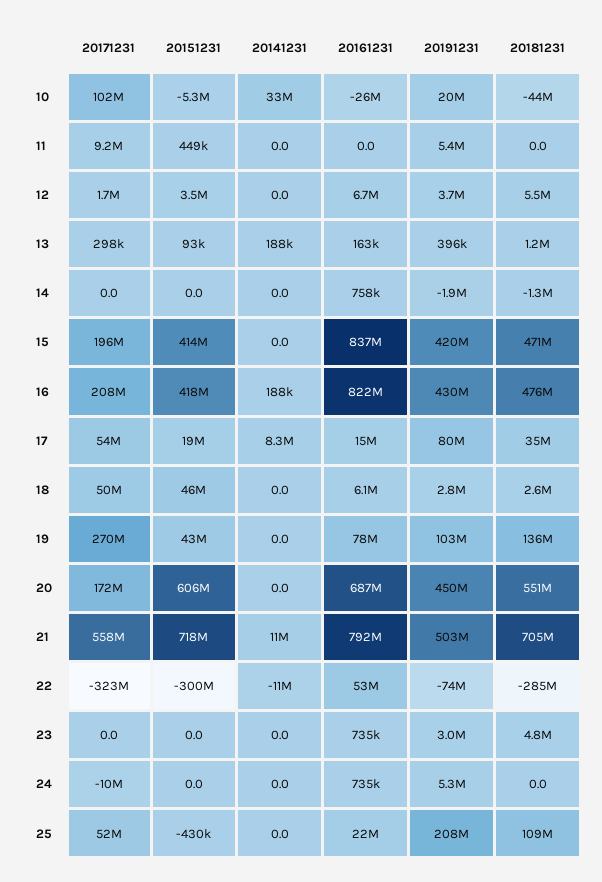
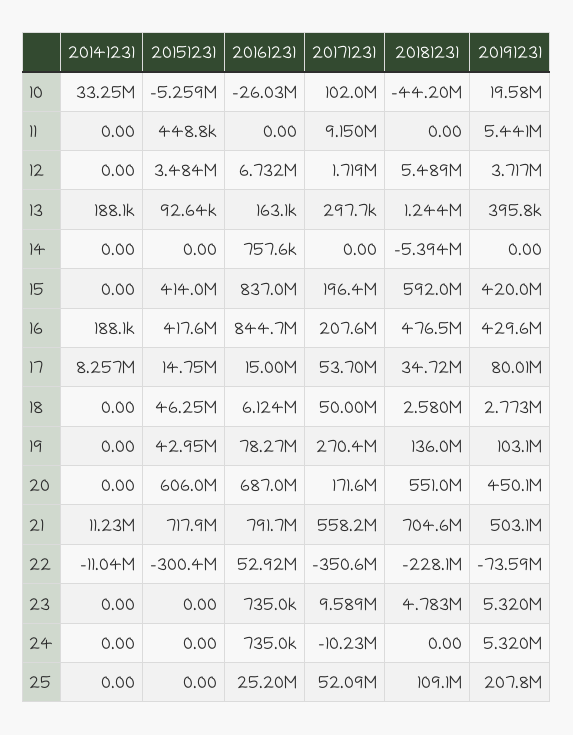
  {
    "20171231": {
      "10": 102000000,
      "11": 9150000,
      "12": 1719000,
      "13": 297700,
      "14": 0,
      "15": 196400000,
      "16": 207600000,
      "17": 53700000,
      "18": 50000000,
      "19": 270400000,
      "20": 171600000,
      "21": 558200000,
-     "22": -323000000,
+     "22": -350600000,
-     "23": 0,
+     "23": 9589000,
      "24": -10230000,
      "25": 52090000
    },
    "20151231": {
      "10": -5259000,
      "11": 448800,
      "12": 3484000,
      "13": 92640,
      "14": 0,
      "15": 414000000,
      "16": 417600000,
-     "17": 19000000,
+     "17": 14750000,
      "18": 46250000,
      "19": 42950000,
      "20": 606000000,
      "21": 717900000,
      "22": -300400000,
      "23": 0,
      "24": 0,
-     "25": -430000
+     "25": 0
    },
    "20141231": {
      "10": 33250000,
      "11": 0,
      "12": 0,
      "13": 188100,
      "14": 0,
      "15": 0,
      "16": 188100,
      "17": 8257000,
      "18": 0,
      "19": 0,
      "20": 0,
      "21": 11230000,
      "22": -11040000,
      "23": 0,
      "24": 0,
      "25": 0
    },
    "20161231": {
      "10": -26030000,
      "11": 0,
      "12": 6732000,
      "13": 163100,
      "14": 757600,
      "15": 837000000,
-     "16": 822000000,
+     "16": 844700000,
      "17": 15000000,
      "18": 6124000,
      "19": 78270000,
      "20": 687000000,
      "21": 791700000,
      "22": 52920000,
      "23": 735000,
      "24": 735000,
-     "25": 22000000
+     "25": 25200000
    },
    "20191231": {
      "10": 19580000,
      "11": 5441000,
      "12": 3717000,
      "13": 395800,
-     "14": -1900000,
+     "14": 0,
      "15": 420000000,
      "16": 429600000,
      "17": 80010000,
      "18": 2773000,
      "19": 103100000,
      "20": 450100000,
      "21": 503100000,
      "22": -73590000,
-     "23": 3000000,
+     "23": 5320000,
      "24": 5320000,
      "25": 207800000
    },
    "20181231": {
      "10": -44200000,
      "11": 0,
      "12": 5489000,
      "13": 1244000,
-     "14": -1300000,
+     "14": -5394000,
-     "15": 471000000,
+     "15": 592000000,
      "16": 476500000,
      "17": 34720000,
      "18": 2580000,
      "19": 136000000,
      "20": 551000000,
      "21": 704600000,
-     "22": -285000000,
+     "22": -228100000,
      "23": 4783000,
      "24": 0,
      "25": 109100000
    }
  }

